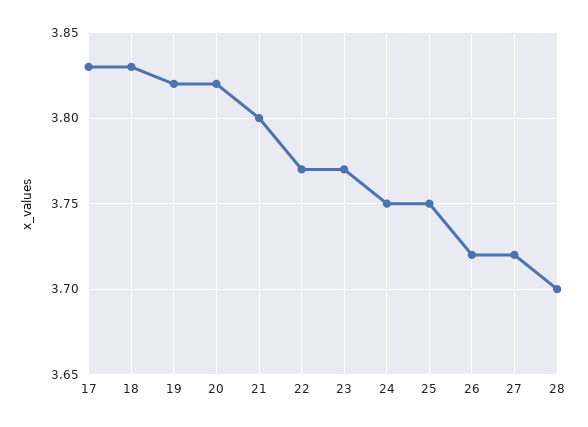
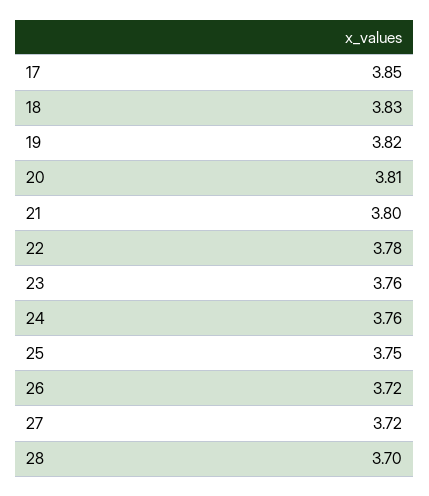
  {
-   "17": 3.83,
+   "17": 3.85,
    "18": 3.83,
    "19": 3.82,
-   "20": 3.82,
+   "20": 3.81,
    "21": 3.8,
-   "22": 3.77,
+   "22": 3.78,
-   "23": 3.77,
+   "23": 3.76,
-   "24": 3.75,
+   "24": 3.76,
    "25": 3.75,
    "26": 3.72,
    "27": 3.72,
    "28": 3.7
  }

